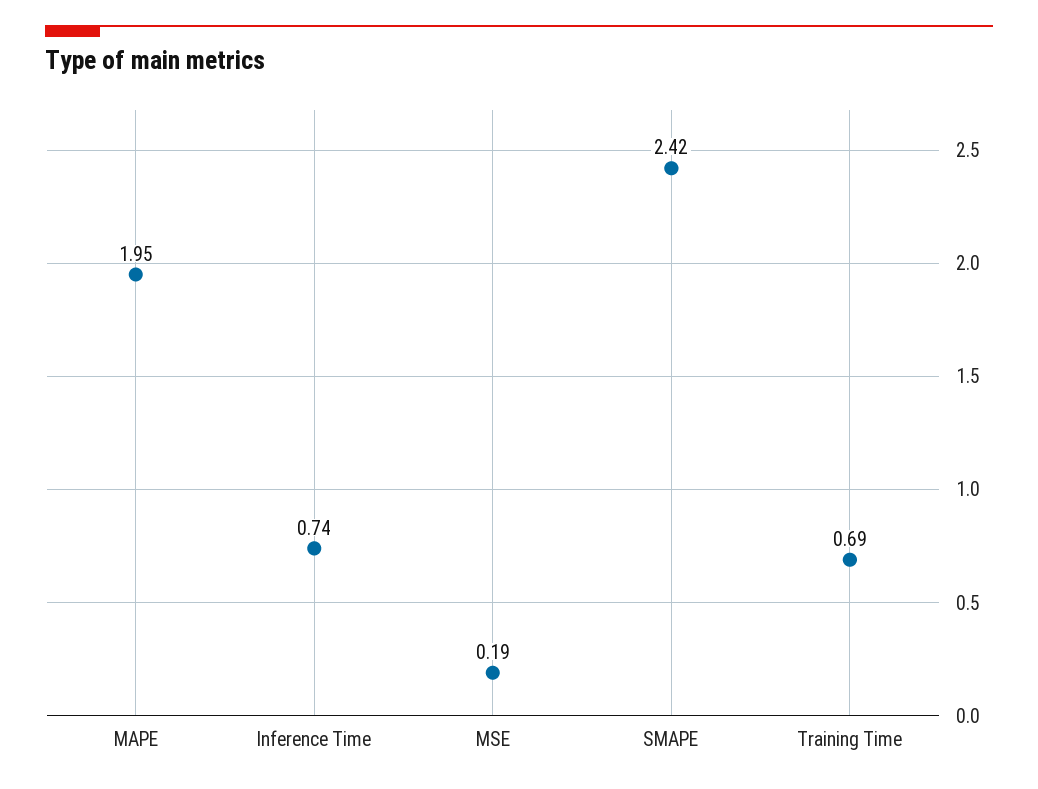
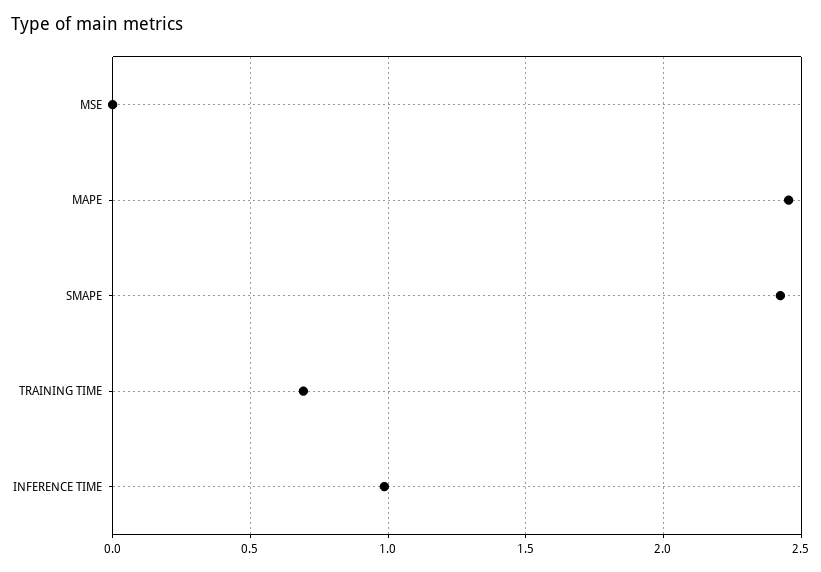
  {
-   "MAPE": 1.95,
+   "MAPE": 2.45,
-   "Inference Time": 0.74,
+   "Inference Time": 1,
-   "MSE": 0.19,
+   "MSE": 0,
    "SMAPE": 2.42,
    "Training Time": 0.69
  }

